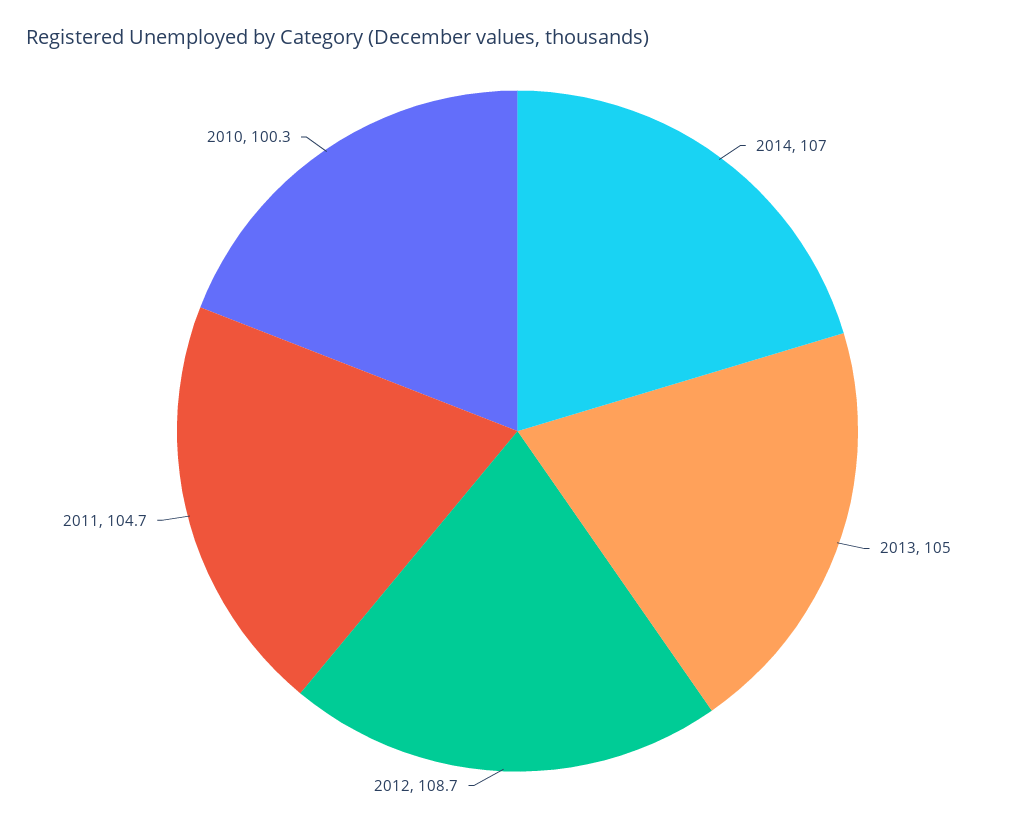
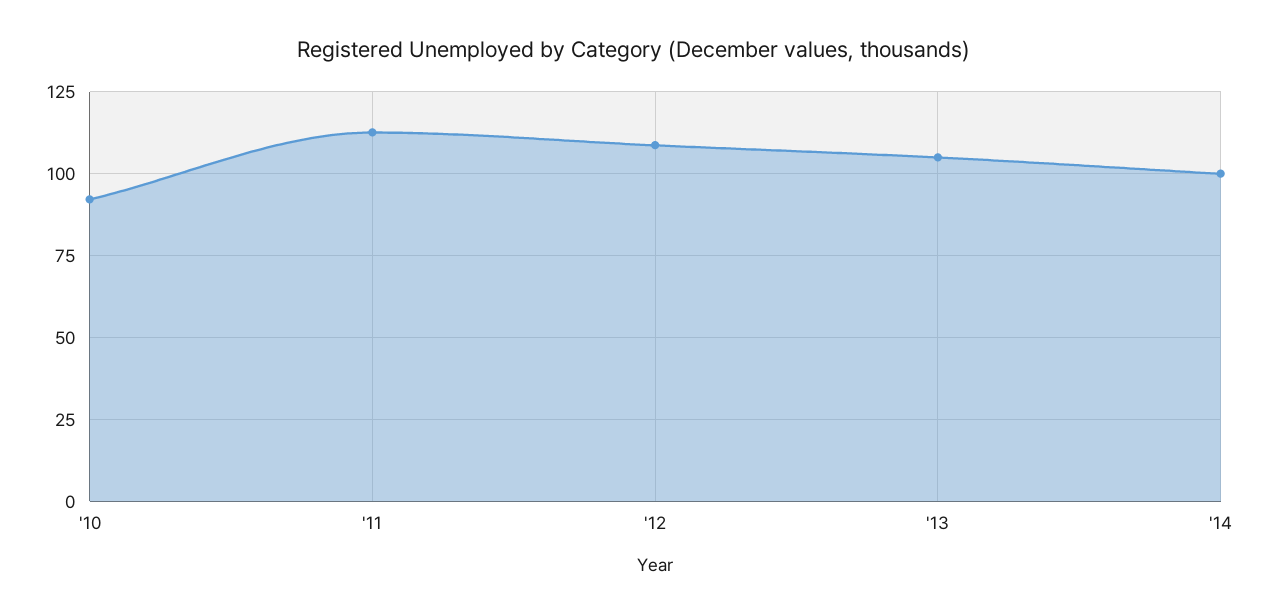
  {
-   "2014": 107,
+   "2014": 100,
    "2013": 105,
    "2012": 108.7,
-   "2011": 104.7,
+   "2011": 112.5,
-   "2010": 100.3
+   "2010": 92.5
  }

